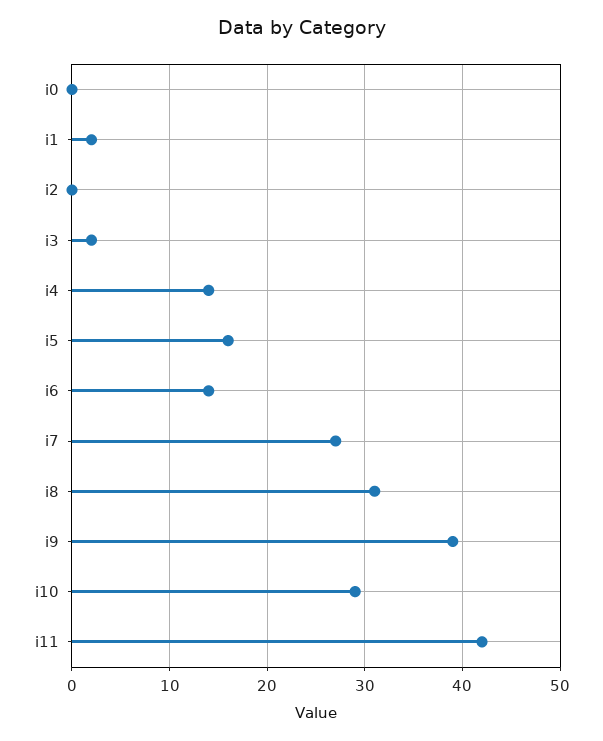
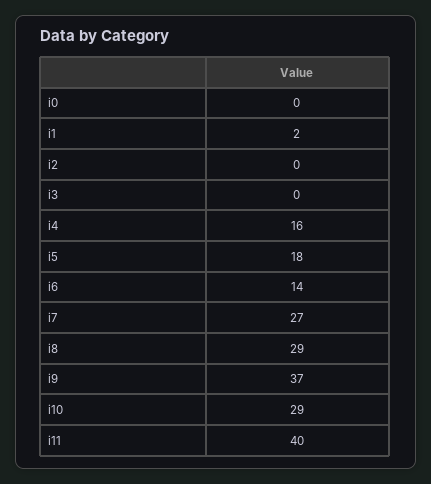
  {
    "i0": 0,
    "i1": 2,
    "i2": 0,
-   "i3": 2,
+   "i3": 0,
-   "i4": 14,
+   "i4": 16,
-   "i5": 16,
+   "i5": 18,
    "i6": 14,
    "i7": 27,
-   "i8": 31,
+   "i8": 29,
-   "i9": 39,
+   "i9": 37,
    "i10": 29,
-   "i11": 42
+   "i11": 40
  }

